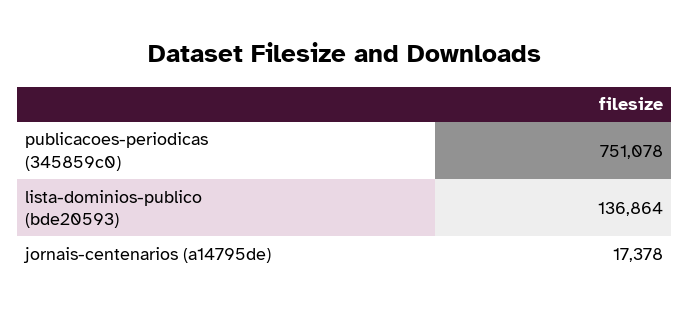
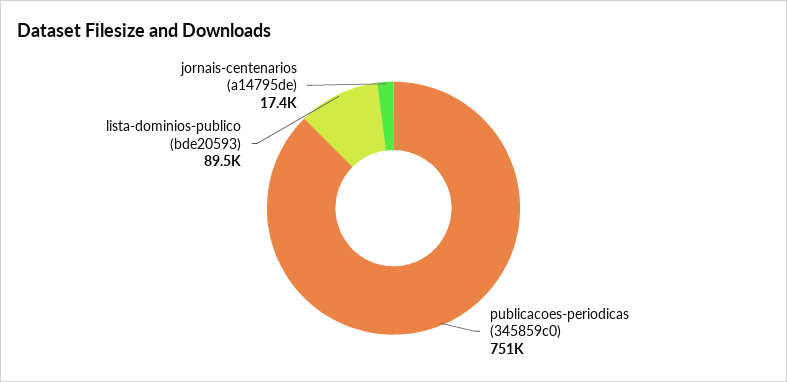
  {
    "publicacoes-periodicas (345859c0)": 751078,
-   "lista-dominios-publico (bde20593)": 136864,
+   "lista-dominios-publico (bde20593)": 89500,
    "jornais-centenarios (a14795de)": 17378
  }

